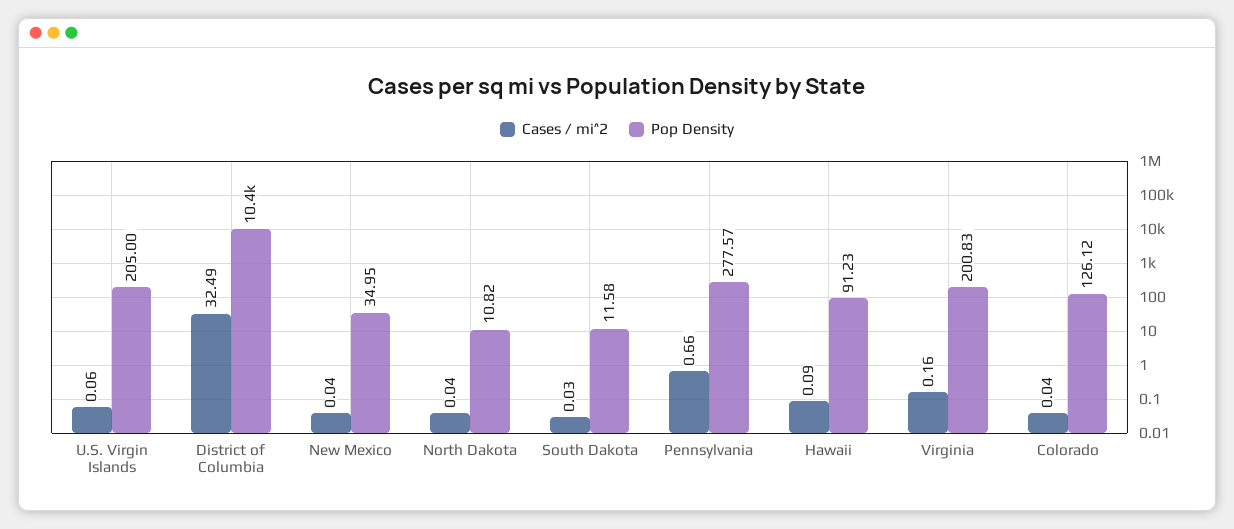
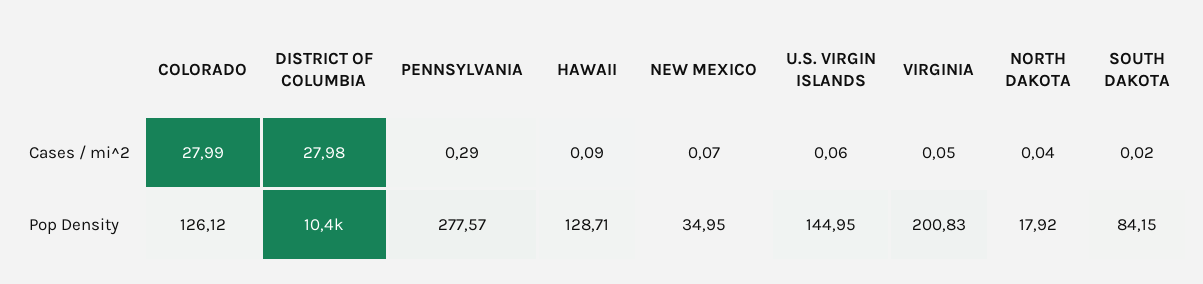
  {
    "Cases / mi^2": {
      "U.S. Virgin Islands": 0.06,
-     "District of Columbia": 32.49,
+     "District of Columbia": 27.98,
-     "New Mexico": 0.04,
+     "New Mexico": 0.07,
      "North Dakota": 0.04,
-     "South Dakota": 0.03,
+     "South Dakota": 0.02,
-     "Pennsylvania": 0.66,
+     "Pennsylvania": 0.29,
      "Hawaii": 0.09,
-     "Virginia": 0.16,
+     "Virginia": 0.05,
-     "Colorado": 0.04
+     "Colorado": 27.99
    },
    "Pop Density": {
-     "U.S. Virgin Islands": 205,
+     "U.S. Virgin Islands": 144.95,
      "District of Columbia": 10400,
      "New Mexico": 34.95,
-     "North Dakota": 10.82,
+     "North Dakota": 17.92,
-     "South Dakota": 11.58,
+     "South Dakota": 84.15,
      "Pennsylvania": 277.57,
-     "Hawaii": 91.23,
+     "Hawaii": 128.71,
      "Virginia": 200.83,
      "Colorado": 126.12
    }
  }

